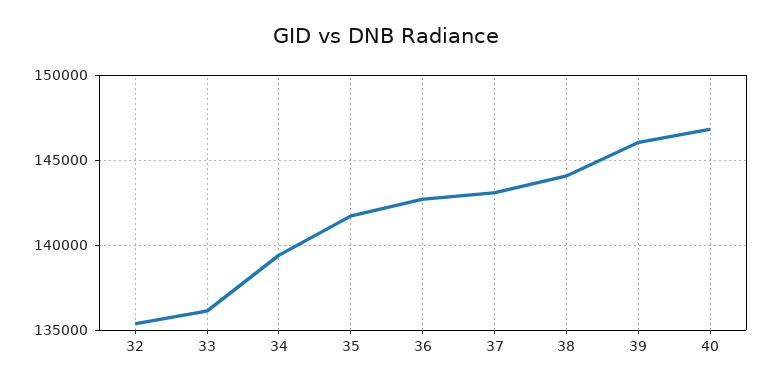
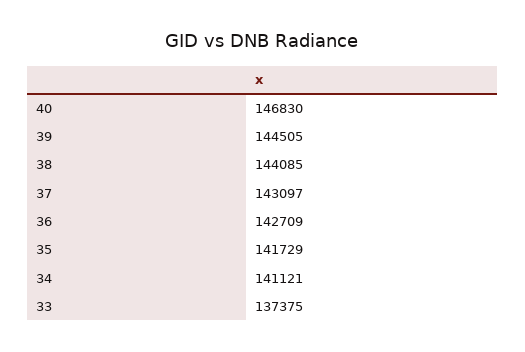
  {
-   "32": 135500,
-   "33": 136000,
+   "33": 137375,
-   "34": 139500,
+   "34": 141121,
    "35": 141729,
    "36": 142709,
    "37": 143097,
    "38": 144085,
-   "39": 146000,
+   "39": 144505,
    "40": 146830
  }

